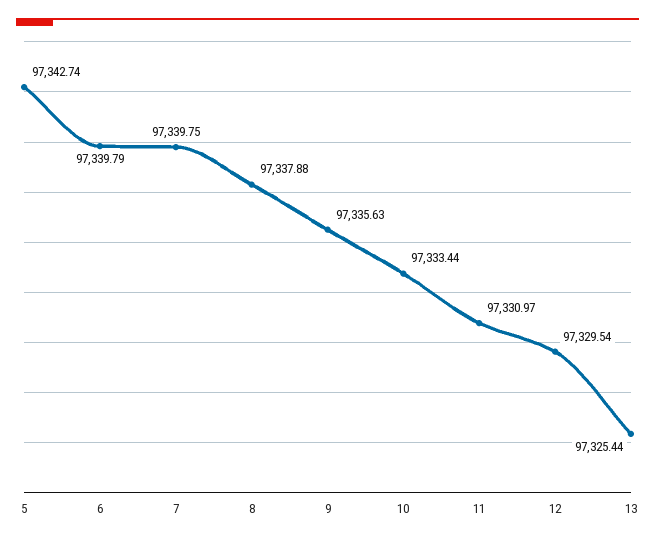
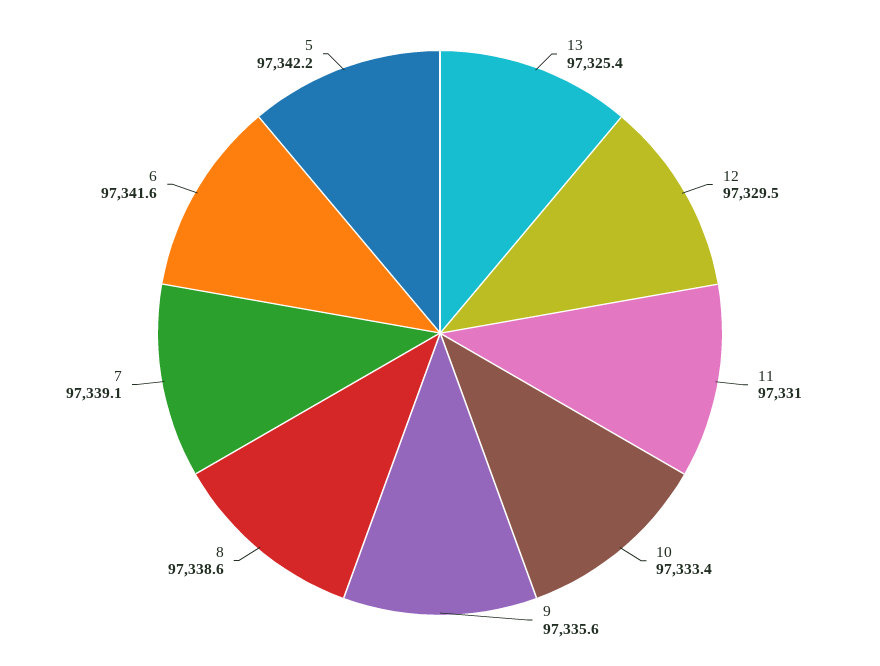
  {
-   "5": 97342.74,
+   "5": 97342.2,
-   "6": 97339.79,
+   "6": 97341.6,
-   "7": 97339.75,
+   "7": 97339.1,
-   "8": 97337.88,
+   "8": 97338.6,
    "9": 97335.63,
    "10": 97333.44,
    "11": 97330.97,
    "12": 97329.54,
    "13": 97325.44
  }

